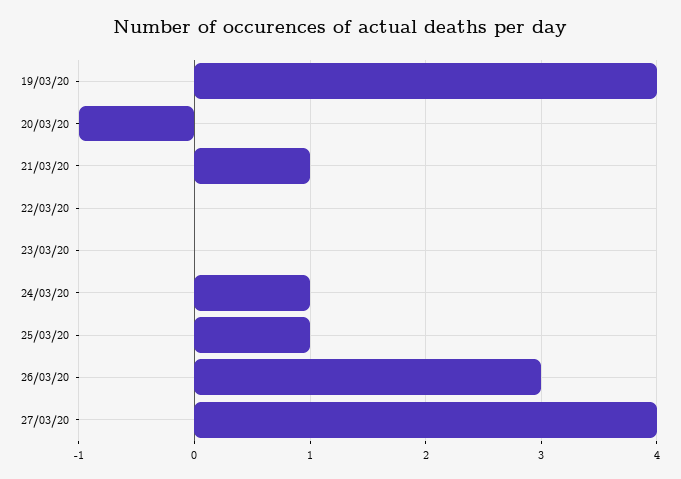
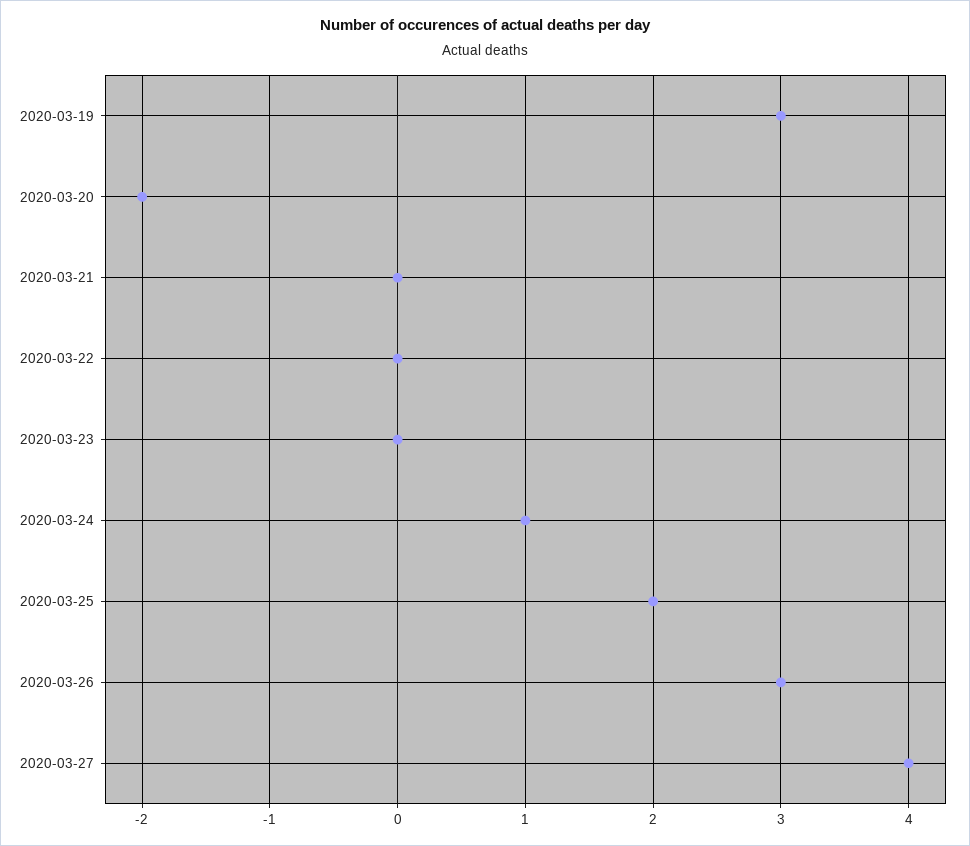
  {
-   "19/03/20": 4,
+   "19/03/20": 3,
-   "20/03/20": -1,
+   "20/03/20": -2,
-   "21/03/20": 1,
+   "21/03/20": 0,
    "22/03/20": 0,
    "23/03/20": 0,
    "24/03/20": 1,
-   "25/03/20": 1,
+   "25/03/20": 2,
    "26/03/20": 3,
    "27/03/20": 4
  }

